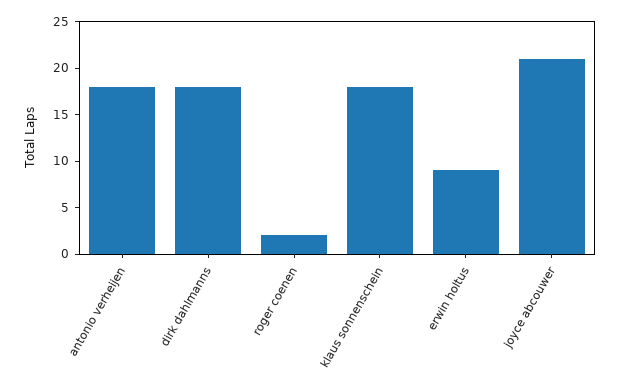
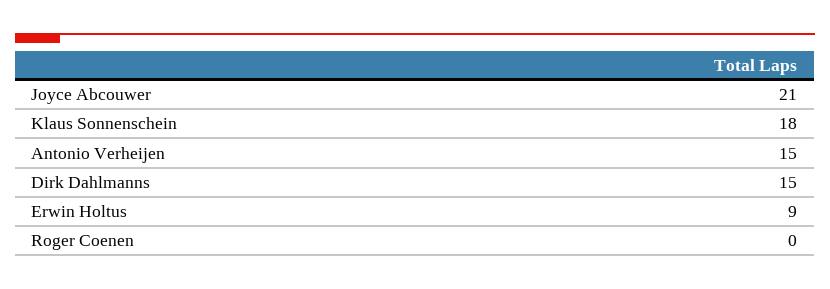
  {
-   "antonio verheijen": 18,
+   "antonio verheijen": 15,
-   "dirk dahlmanns": 18,
+   "dirk dahlmanns": 15,
-   "roger coenen": 2,
+   "roger coenen": 0,
    "klaus sonnenschein": 18,
    "erwin holtus": 9,
    "joyce abcouwer": 21
  }

